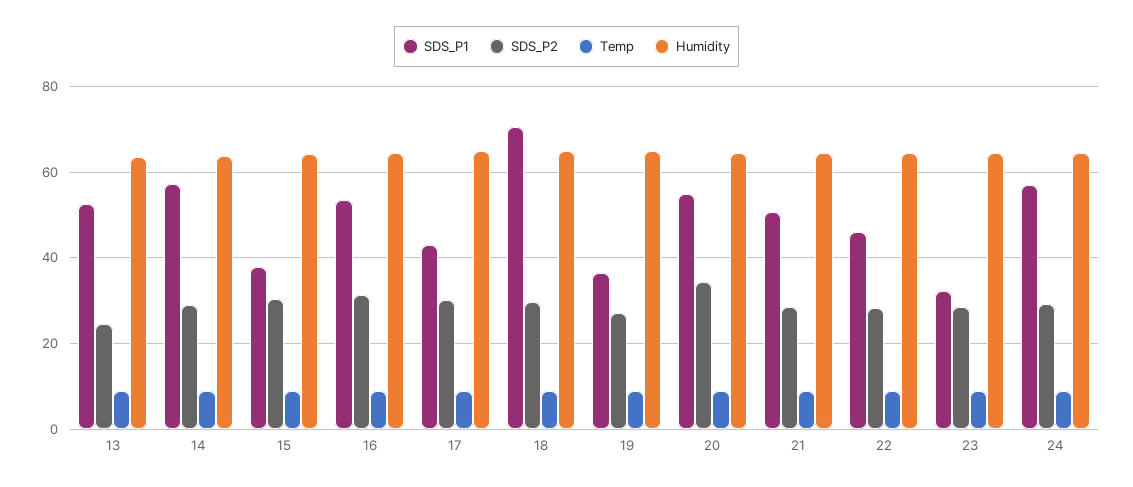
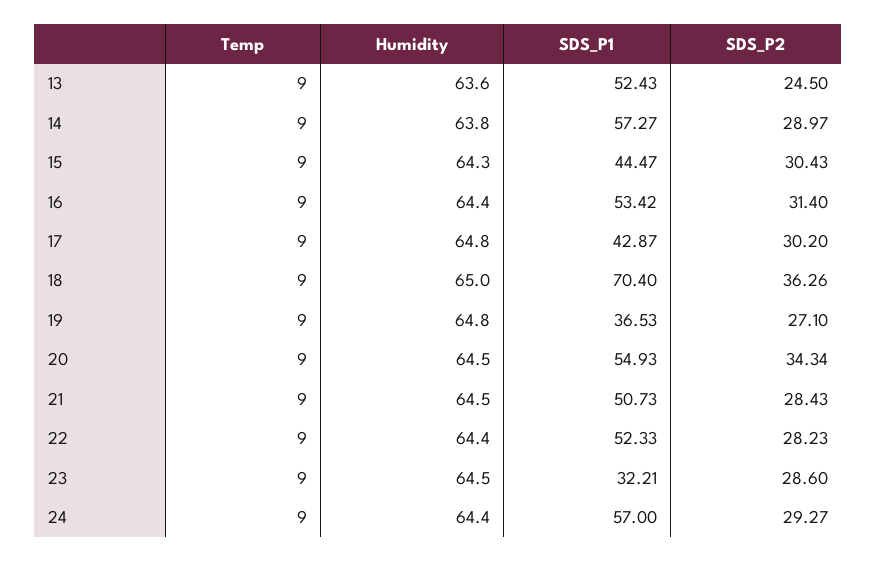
  {
    "SDS_P1": {
      "13": 52.43,
      "14": 57.27,
-     "15": 38,
+     "15": 44.47,
      "16": 53.42,
      "17": 42.87,
      "18": 70.4,
      "19": 36.53,
      "20": 54.93,
      "21": 50.73,
-     "22": 46,
+     "22": 52.33,
      "23": 32.21,
      "24": 57
    },
    "SDS_P2": {
      "13": 24.5,
      "14": 28.97,
      "15": 30.43,
      "16": 31.4,
      "17": 30.2,
-     "18": 30,
+     "18": 36.26,
      "19": 27.1,
      "20": 34.34,
      "21": 28.43,
      "22": 28.23,
      "23": 28.6,
      "24": 29.27
    },
    "Temp": {
      "13": 9,
      "14": 9,
      "15": 9,
      "16": 9,
      "17": 9,
      "18": 9,
      "19": 9,
      "20": 9,
      "21": 9,
      "22": 9,
      "23": 9,
      "24": 9
    },
    "Humidity": {
      "13": 63.6,
      "14": 63.8,
      "15": 64.3,
      "16": 64.4,
      "17": 64.8,
      "18": 65,
      "19": 64.8,
      "20": 64.5,
      "21": 64.5,
      "22": 64.4,
      "23": 64.5,
      "24": 64.4
    }
  }

